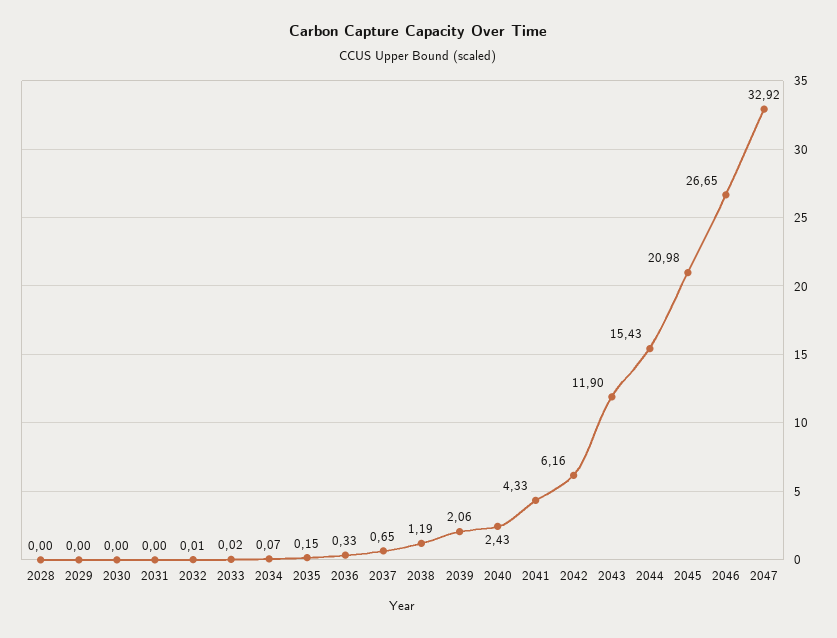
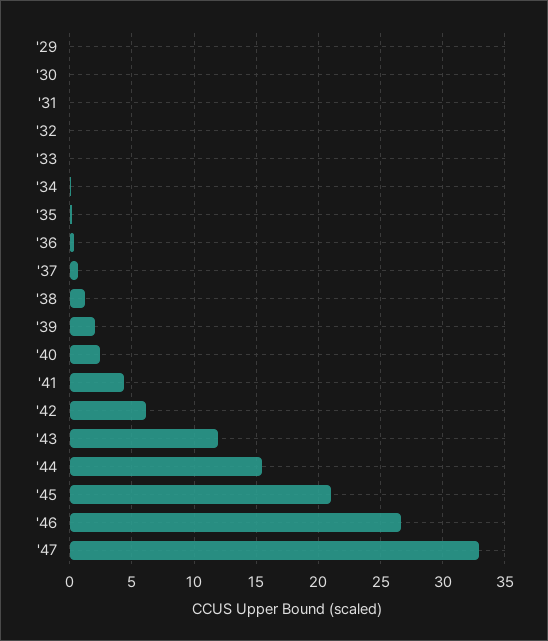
  {
-   "2028": 0,
    "2029": 0,
    "2030": 0,
    "2031": 0,
    "2032": 0.01,
    "2033": 0.02,
    "2034": 0.07,
    "2035": 0.15,
    "2036": 0.33,
    "2037": 0.65,
    "2038": 1.19,
    "2039": 2.06,
    "2040": 2.43,
    "2041": 4.33,
    "2042": 6.16,
    "2043": 11.9,
    "2044": 15.43,
    "2045": 20.98,
    "2046": 26.65,
    "2047": 32.92
  }

